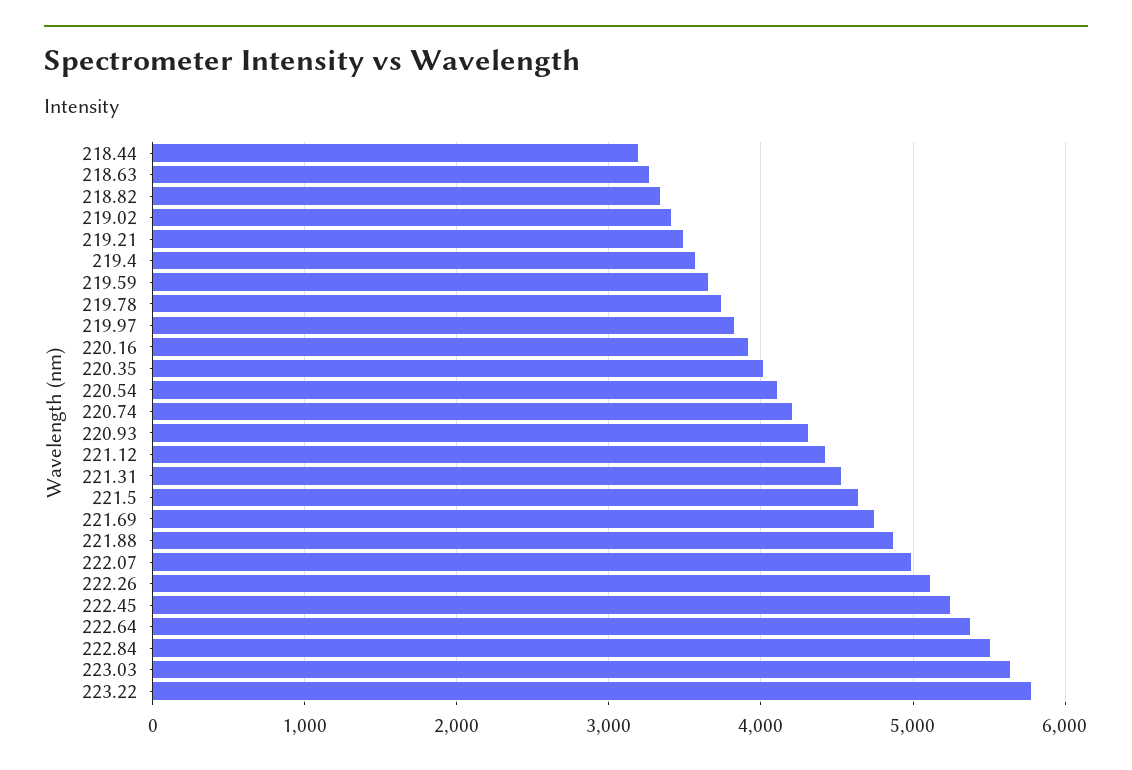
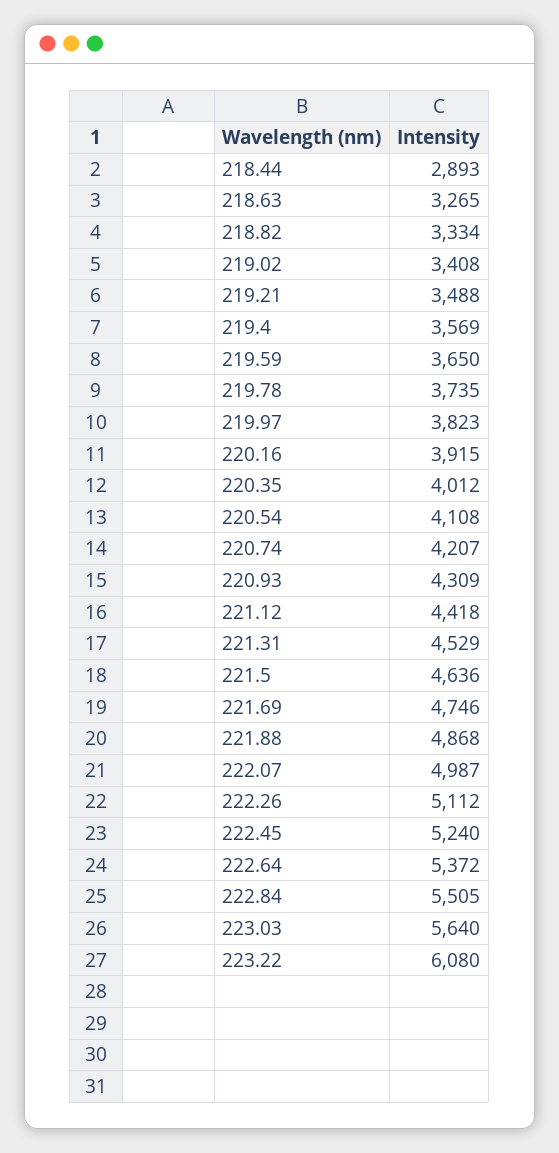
  {
-   "218.44": 3200,
+   "218.44": 2893,
    "218.63": 3265,
    "218.82": 3334,
    "219.02": 3408,
    "219.21": 3488,
    "219.4": 3569,
    "219.59": 3650,
    "219.78": 3735,
    "219.97": 3823,
    "220.16": 3915,
    "220.35": 4012,
    "220.54": 4108,
    "220.74": 4207,
    "220.93": 4309,
    "221.12": 4418,
    "221.31": 4529,
    "221.5": 4636,
    "221.69": 4746,
    "221.88": 4868,
    "222.07": 4987,
    "222.26": 5112,
    "222.45": 5240,
    "222.64": 5372,
    "222.84": 5505,
    "223.03": 5640,
-   "223.22": 5800
+   "223.22": 6080
  }

